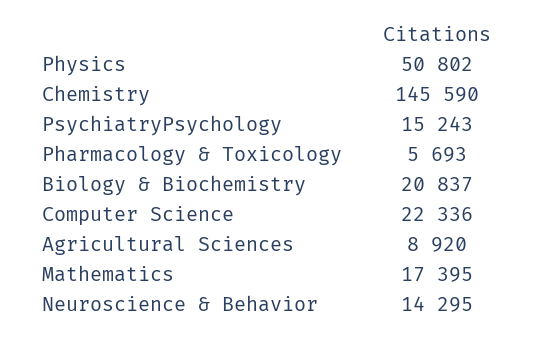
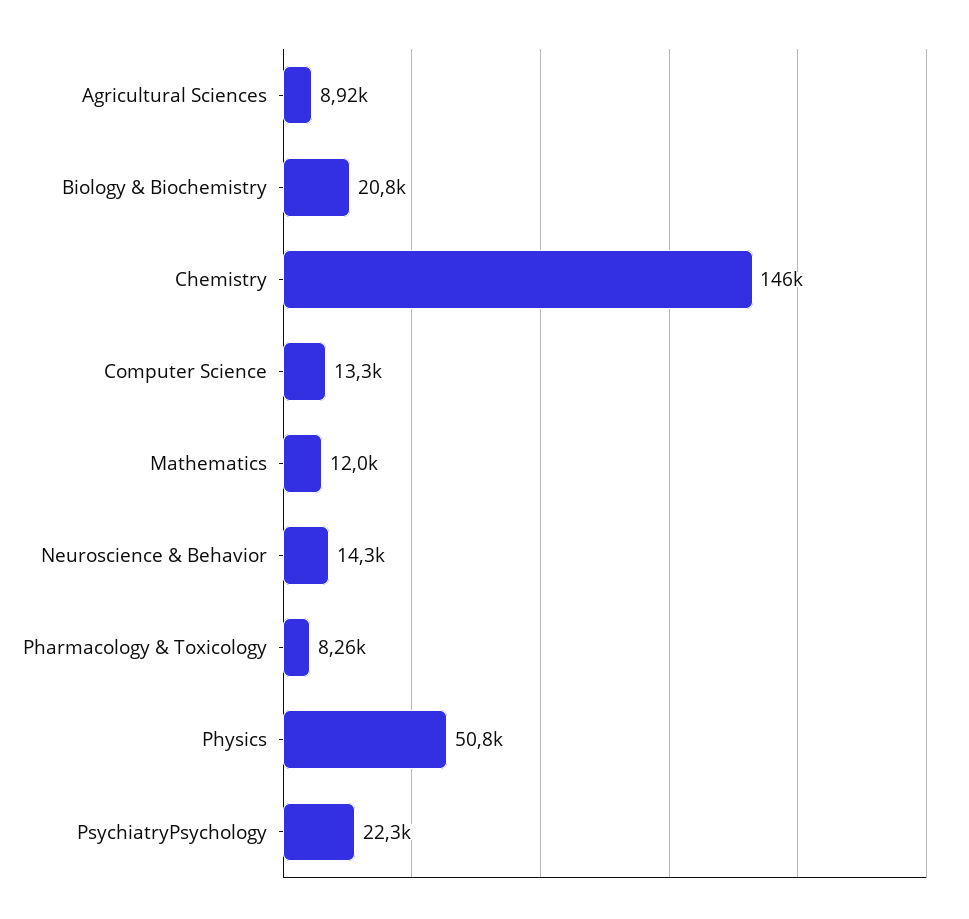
  {
    "Physics": 50802,
    "Chemistry": 145590,
-   "PsychiatryPsychology": 15243,
+   "PsychiatryPsychology": 22300,
-   "Pharmacology & Toxicology": 5693,
+   "Pharmacology & Toxicology": 8260,
    "Biology & Biochemistry": 20837,
-   "Computer Science": 22336,
+   "Computer Science": 13300,
    "Agricultural Sciences": 8920,
-   "Mathematics": 17395,
+   "Mathematics": 12000,
    "Neuroscience & Behavior": 14295
  }

